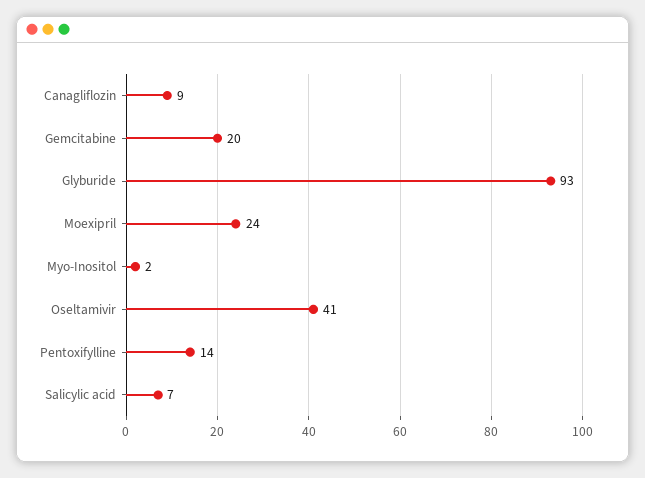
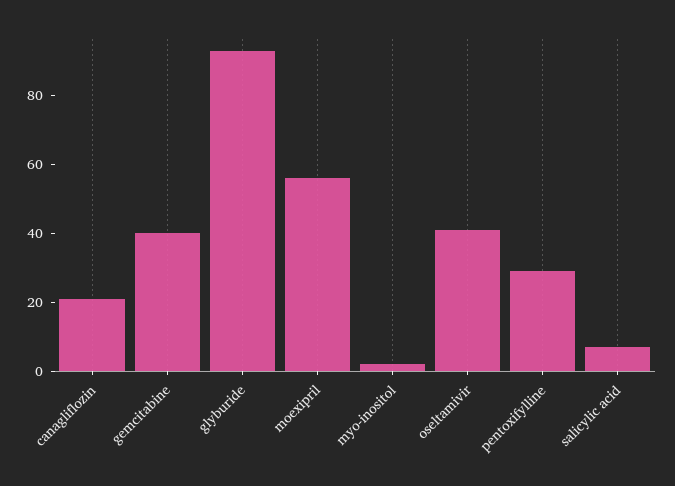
  {
-   "Canagliflozin": 9,
+   "Canagliflozin": 20,
-   "Gemcitabine": 20,
+   "Gemcitabine": 40,
    "Glyburide": 93,
-   "Moexipril": 24,
+   "Moexipril": 55,
    "Myo-Inositol": 2,
    "Oseltamivir": 41,
-   "Pentoxifylline": 14,
+   "Pentoxifylline": 30,
    "Salicylic acid": 7
  }

